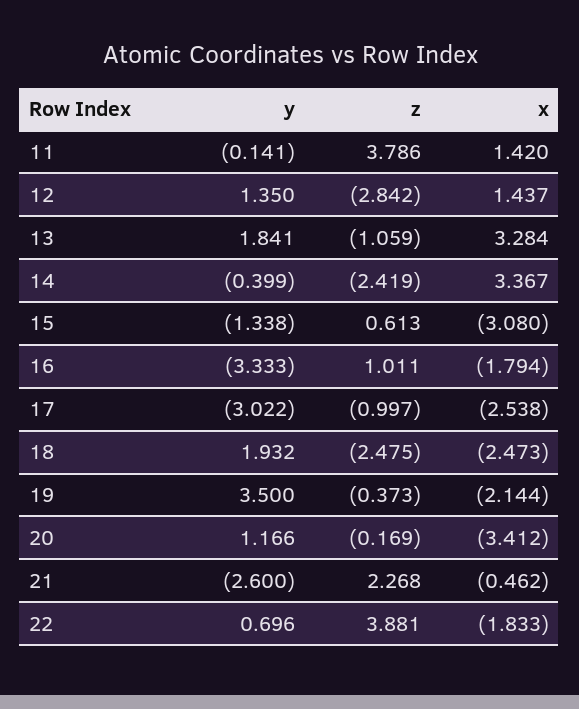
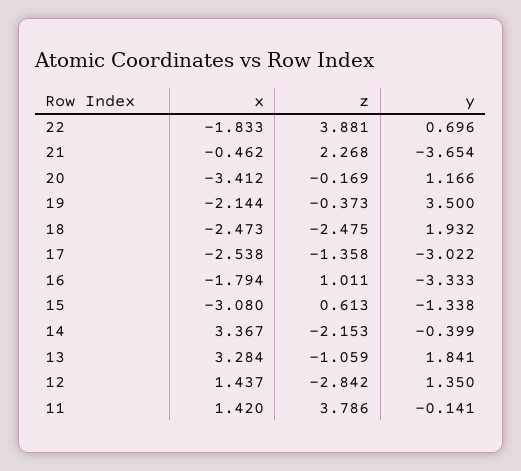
  {
    "y": {
      "11": -0.141,
      "12": 1.35,
      "13": 1.841,
      "14": -0.399,
      "15": -1.338,
      "16": -3.333,
      "17": -3.022,
      "18": 1.932,
      "19": 3.5,
      "20": 1.166,
-     "21": -2.6,
+     "21": -3.654,
      "22": 0.696
    },
    "z": {
      "11": 3.786,
      "12": -2.842,
      "13": -1.059,
-     "14": -2.419,
+     "14": -2.153,
      "15": 0.613,
      "16": 1.011,
-     "17": -0.997,
+     "17": -1.358,
      "18": -2.475,
      "19": -0.373,
      "20": -0.169,
      "21": 2.268,
      "22": 3.881
    },
    "x": {
      "11": 1.42,
      "12": 1.437,
      "13": 3.284,
      "14": 3.367,
      "15": -3.08,
      "16": -1.794,
      "17": -2.538,
      "18": -2.473,
      "19": -2.144,
      "20": -3.412,
      "21": -0.462,
      "22": -1.833
    }
  }

